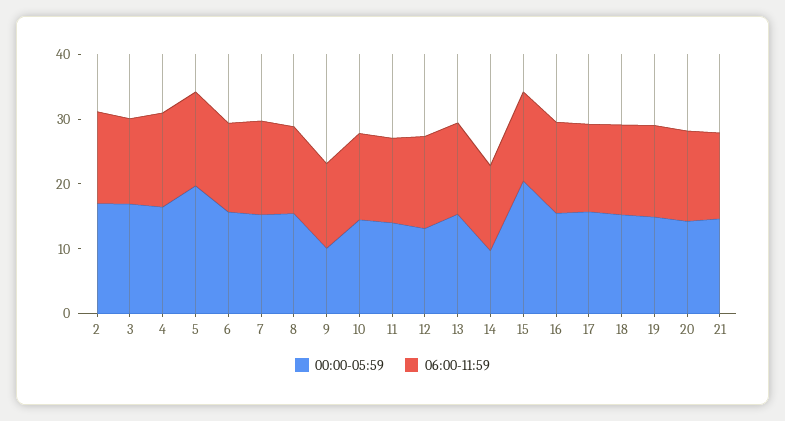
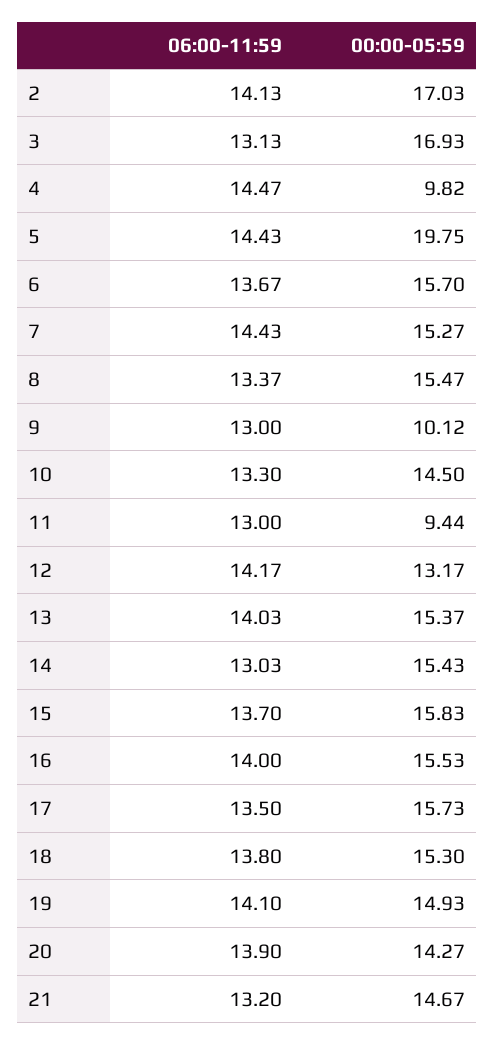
  {
    "00:00-05:59": {
      "2": 17.03,
      "3": 16.93,
-     "4": 16,
+     "4": 9.82,
      "5": 19.75,
      "6": 15.7,
      "7": 15.27,
      "8": 15.47,
      "9": 10.12,
      "10": 14.5,
-     "11": 14,
+     "11": 9.44,
      "12": 13.17,
      "13": 15.37,
-     "14": 10,
+     "14": 15.43,
-     "15": 20,
+     "15": 15.83,
      "16": 15.53,
      "17": 15.73,
      "18": 15.3,
      "19": 14.93,
      "20": 14.27,
      "21": 14.67
    },
    "06:00-11:59": {
      "2": 14.13,
      "3": 13.13,
      "4": 14.47,
      "5": 14.43,
      "6": 13.67,
      "7": 14.43,
      "8": 13.37,
      "9": 13,
      "10": 13.3,
      "11": 13,
      "12": 14.17,
      "13": 14.03,
      "14": 13.03,
      "15": 13.7,
      "16": 14,
      "17": 13.5,
      "18": 13.8,
      "19": 14.1,
      "20": 13.9,
      "21": 13.2
    }
  }

